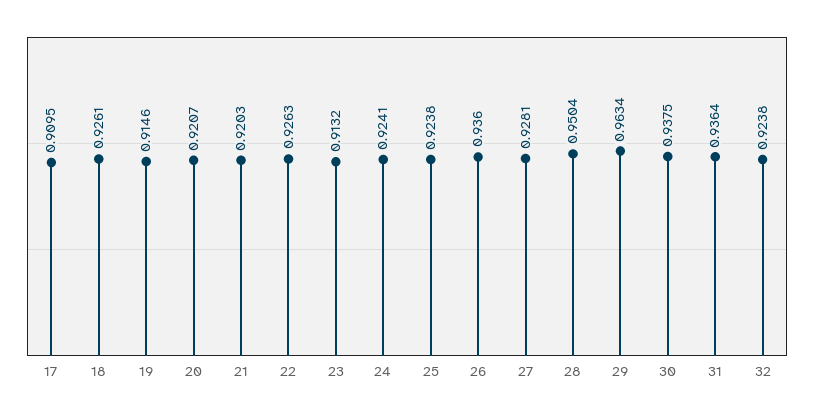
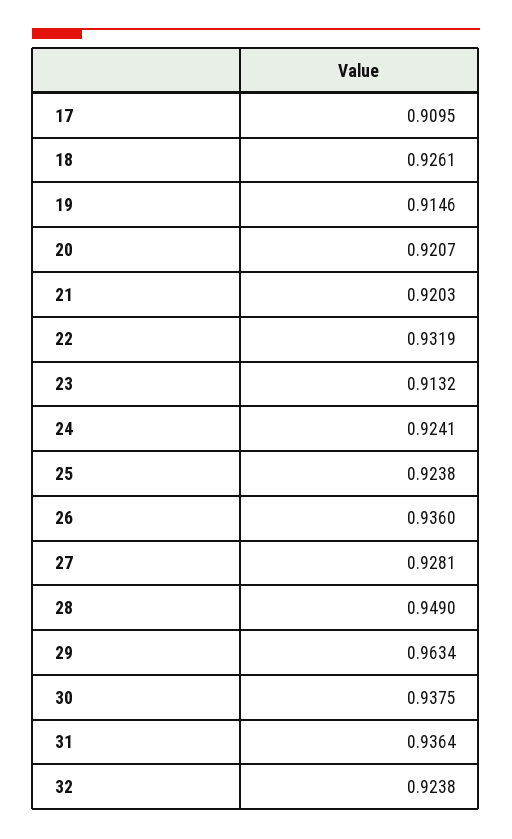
  {
    "17": 0.9095,
    "18": 0.9261,
    "19": 0.9146,
    "20": 0.9207,
    "21": 0.9203,
-   "22": 0.9263,
+   "22": 0.9319,
    "23": 0.9132,
    "24": 0.9241,
    "25": 0.9238,
    "26": 0.936,
    "27": 0.9281,
-   "28": 0.9504,
+   "28": 0.949,
    "29": 0.9634,
    "30": 0.9375,
    "31": 0.9364,
    "32": 0.9238
  }

